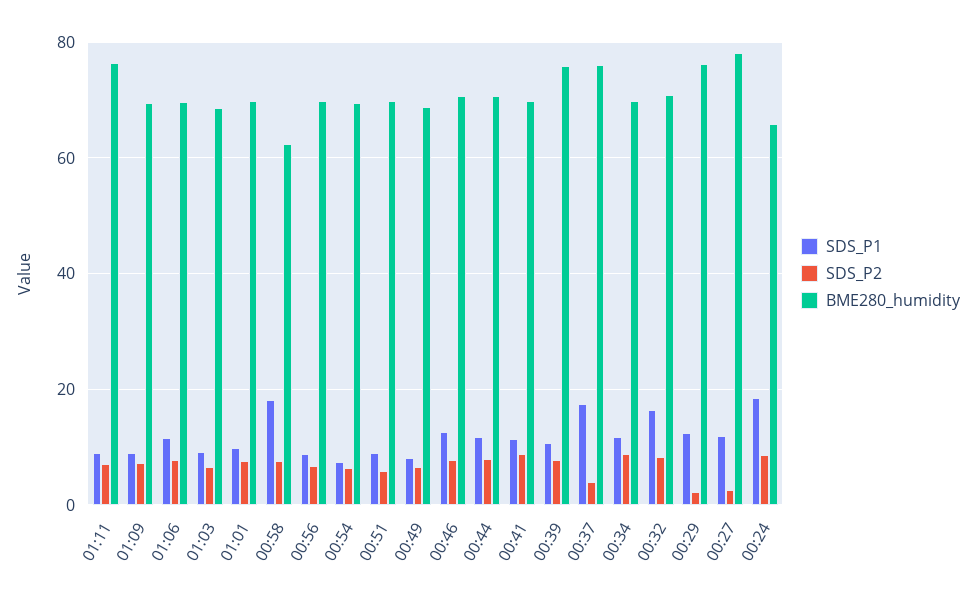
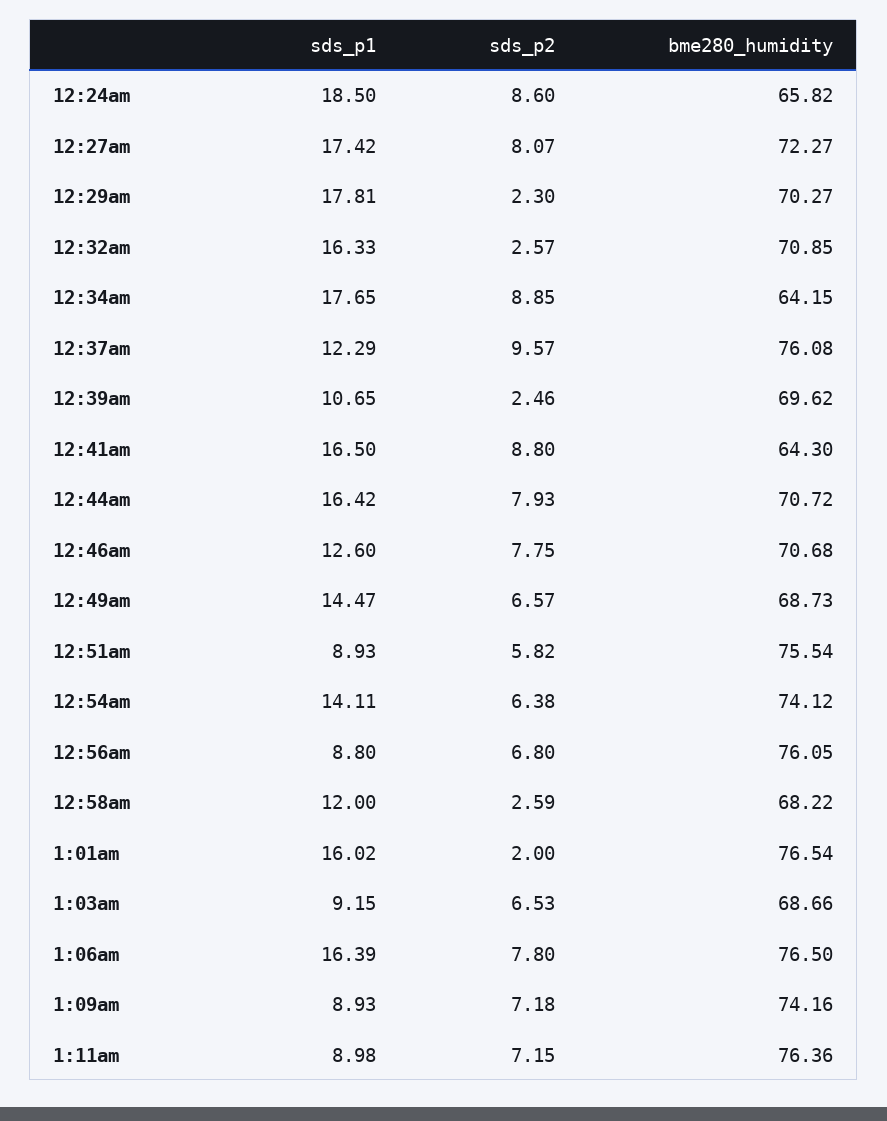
  {
    "SDS_P1": {
      "01:11": 8.98,
      "01:09": 8.93,
-     "01:06": 12,
+     "01:06": 16.39,
      "01:03": 9.15,
-     "01:01": 10,
+     "01:01": 16.02,
-     "00:58": 18,
+     "00:58": 12,
      "00:56": 8.8,
-     "00:54": 8,
+     "00:54": 14.11,
      "00:51": 8.93,
-     "00:49": 8,
+     "00:49": 14.47,
      "00:46": 12.6,
-     "00:44": 12,
+     "00:44": 16.42,
-     "00:41": 12,
+     "00:41": 16.5,
      "00:39": 10.65,
-     "00:37": 18,
+     "00:37": 12.29,
-     "00:34": 12,
+     "00:34": 17.65,
      "00:32": 16.33,
-     "00:29": 12,
+     "00:29": 17.81,
-     "00:27": 12,
+     "00:27": 17.42,
      "00:24": 18.5
    },
    "SDS_P2": {
      "01:11": 7.15,
      "01:09": 7.18,
      "01:06": 7.8,
      "01:03": 6.53,
-     "01:01": 8,
+     "01:01": 2,
-     "00:58": 8,
+     "00:58": 2.59,
      "00:56": 6.8,
      "00:54": 6.38,
      "00:51": 5.82,
      "00:49": 6.57,
      "00:46": 7.75,
      "00:44": 7.93,
      "00:41": 8.8,
-     "00:39": 8,
+     "00:39": 2.46,
-     "00:37": 4,
+     "00:37": 9.57,
      "00:34": 8.85,
-     "00:32": 8,
+     "00:32": 2.57,
      "00:29": 2.3,
-     "00:27": 2,
+     "00:27": 8.07,
      "00:24": 8.6
    },
    "BME280_humidity": {
      "01:11": 76.36,
-     "01:09": 70,
+     "01:09": 74.16,
-     "01:06": 70,
+     "01:06": 76.5,
      "01:03": 68.66,
-     "01:01": 70,
+     "01:01": 76.54,
-     "00:58": 62,
+     "00:58": 68.22,
-     "00:56": 70,
+     "00:56": 76.05,
-     "00:54": 70,
+     "00:54": 74.12,
-     "00:51": 70,
+     "00:51": 75.54,
      "00:49": 68.73,
      "00:46": 70.68,
      "00:44": 70.72,
-     "00:41": 70,
+     "00:41": 64.3,
-     "00:39": 76,
+     "00:39": 69.62,
      "00:37": 76.08,
-     "00:34": 70,
+     "00:34": 64.15,
      "00:32": 70.85,
-     "00:29": 76,
+     "00:29": 70.27,
-     "00:27": 78,
+     "00:27": 72.27,
      "00:24": 65.82
    }
  }

